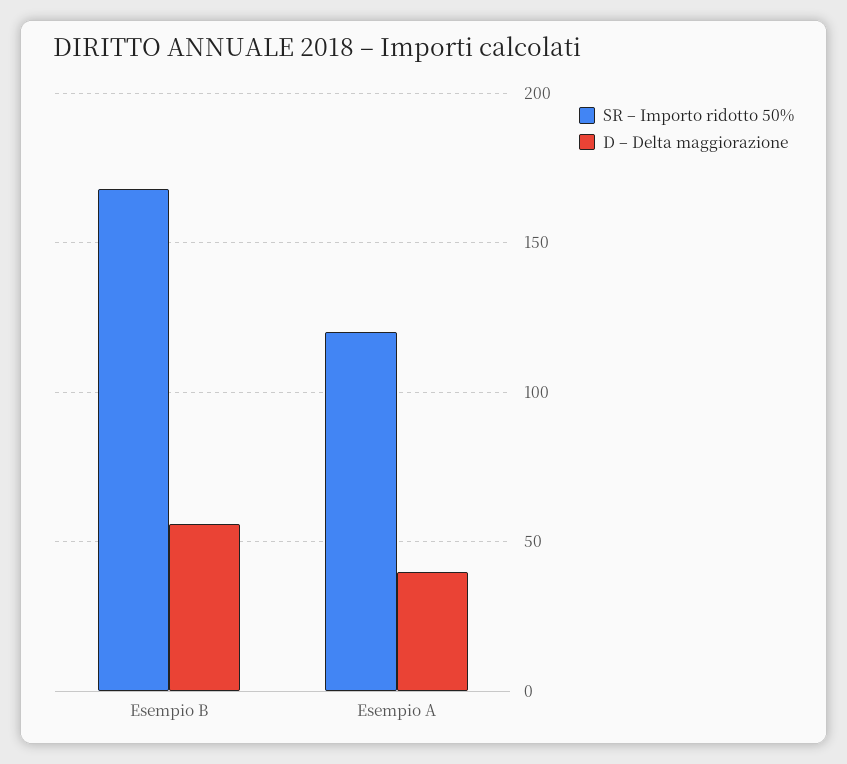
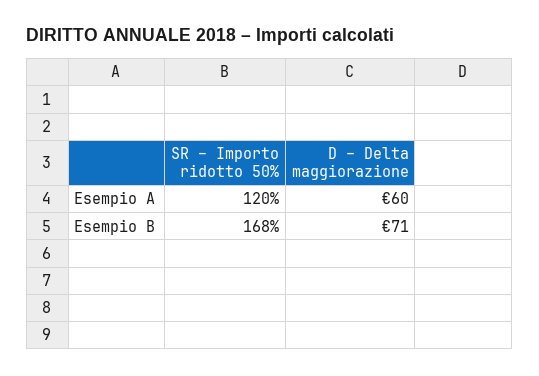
  {
    "SR – Importo ridotto 50%": {
      "Esempio B": 168,
      "Esempio A": 120
    },
    "D – Delta maggiorazione": {
-     "Esempio B": 55,
+     "Esempio B": 71,
-     "Esempio A": 40
+     "Esempio A": 60
    }
  }

